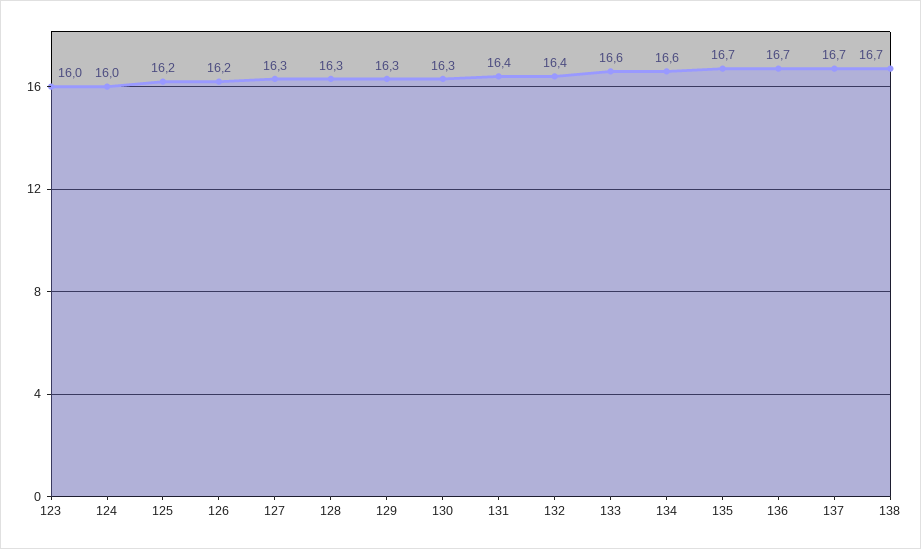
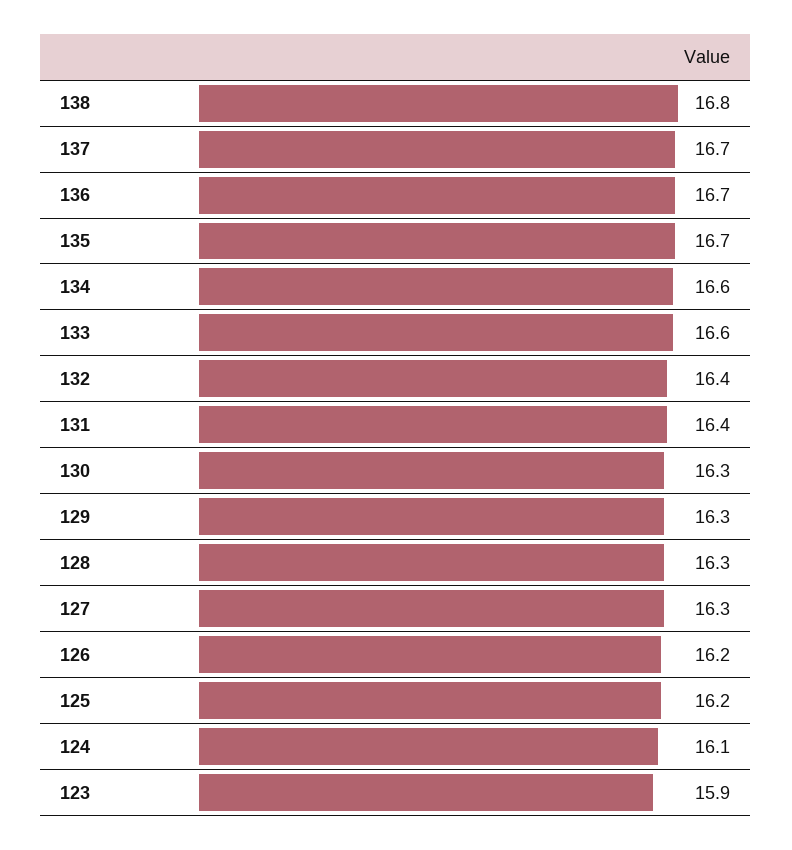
  {
-   "123": 16,
+   "123": 15.9,
-   "124": 16,
+   "124": 16.1,
    "125": 16.2,
    "126": 16.2,
    "127": 16.3,
    "128": 16.3,
    "129": 16.3,
    "130": 16.3,
    "131": 16.4,
    "132": 16.4,
    "133": 16.6,
    "134": 16.6,
    "135": 16.7,
    "136": 16.7,
    "137": 16.7,
-   "138": 16.7
+   "138": 16.8
  }

